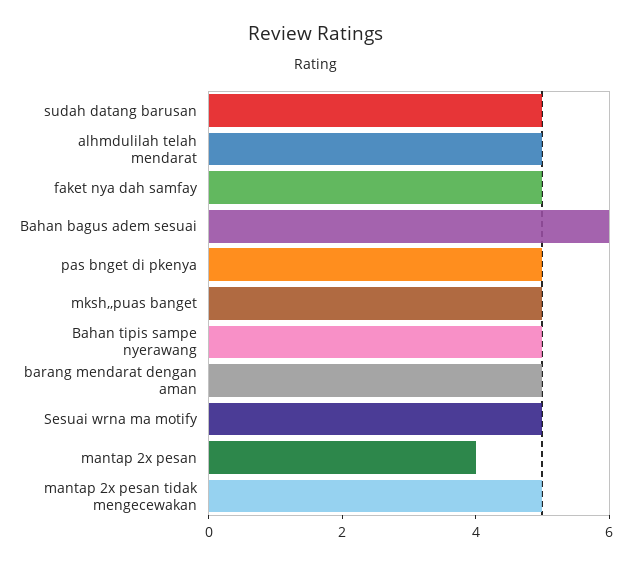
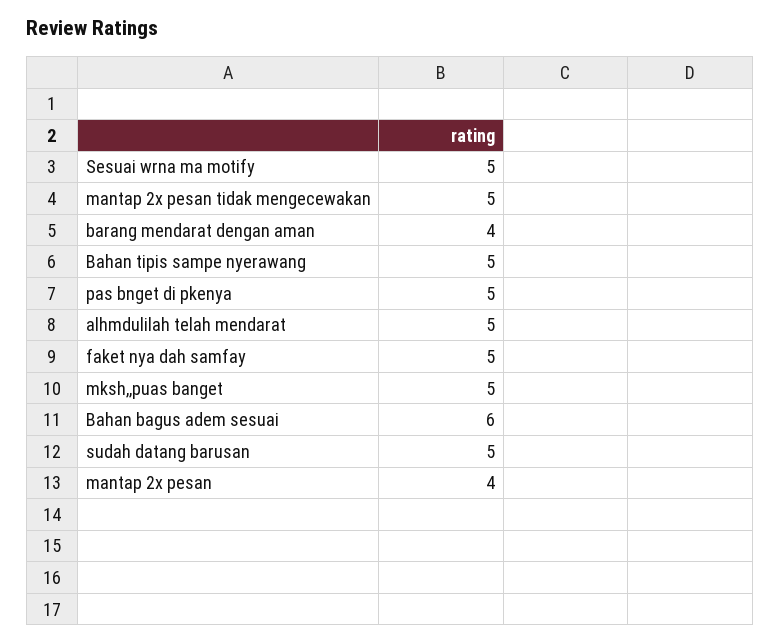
  {
    "sudah datang barusan": 5,
    "alhmdulilah telah mendarat": 5,
    "faket nya dah samfay": 5,
    "Bahan bagus adem sesuai": 6,
    "pas bnget di pkenya": 5,
    "mksh,,puas banget": 5,
    "Bahan tipis sampe nyerawang": 5,
-   "barang mendarat dengan aman": 5,
+   "barang mendarat dengan aman": 4,
    "Sesuai wrna ma motify": 5,
    "mantap 2x pesan": 4,
    "mantap 2x pesan tidak mengecewakan": 5
  }

